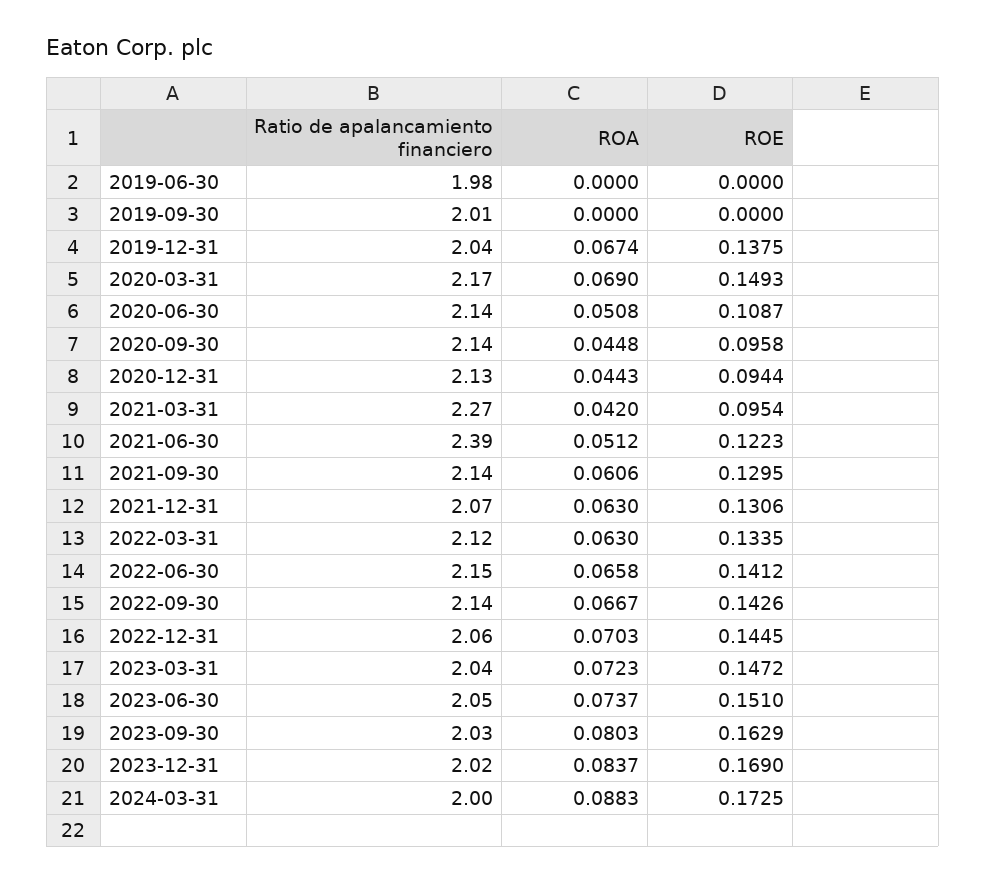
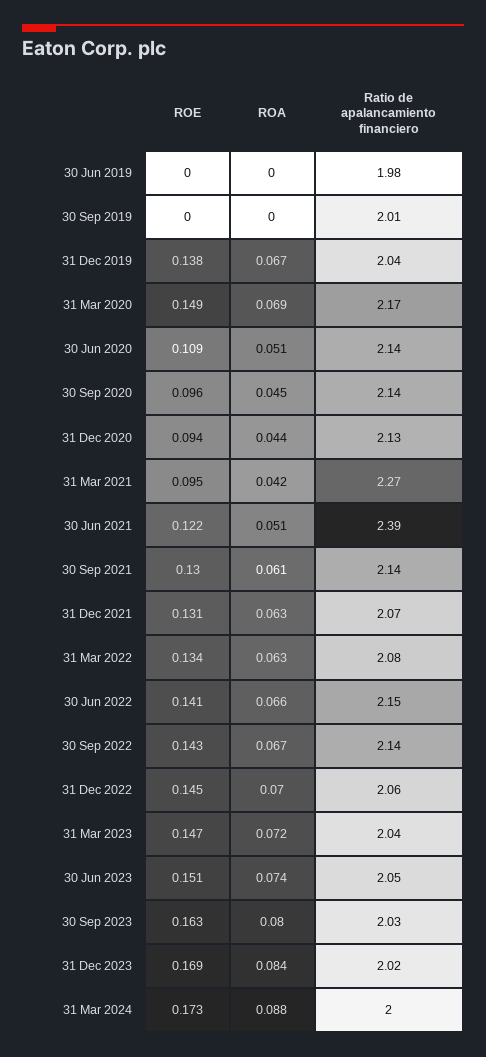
  {
    "Ratio de apalancamiento financiero": {
      "2019-06-30": 1.98,
      "2019-09-30": 2.01,
      "2019-12-31": 2.04,
      "2020-03-31": 2.17,
      "2020-06-30": 2.14,
      "2020-09-30": 2.14,
      "2020-12-31": 2.13,
      "2021-03-31": 2.27,
      "2021-06-30": 2.39,
      "2021-09-30": 2.14,
      "2021-12-31": 2.07,
-     "2022-03-31": 2.12,
+     "2022-03-31": 2.08,
      "2022-06-30": 2.15,
      "2022-09-30": 2.14,
      "2022-12-31": 2.06,
      "2023-03-31": 2.04,
      "2023-06-30": 2.05,
      "2023-09-30": 2.03,
      "2023-12-31": 2.02,
      "2024-03-31": 2
    },
    "ROA": {
      "2019-06-30": 0,
      "2019-09-30": 0,
      "2019-12-31": 0.0674,
      "2020-03-31": 0.069,
      "2020-06-30": 0.0508,
      "2020-09-30": 0.0448,
      "2020-12-31": 0.0443,
      "2021-03-31": 0.042,
      "2021-06-30": 0.0512,
      "2021-09-30": 0.0606,
      "2021-12-31": 0.063,
      "2022-03-31": 0.063,
      "2022-06-30": 0.0658,
      "2022-09-30": 0.0667,
      "2022-12-31": 0.0703,
      "2023-03-31": 0.0723,
      "2023-06-30": 0.0737,
      "2023-09-30": 0.0803,
      "2023-12-31": 0.0837,
      "2024-03-31": 0.0883
    },
    "ROE": {
      "2019-06-30": 0,
      "2019-09-30": 0,
      "2019-12-31": 0.1375,
      "2020-03-31": 0.1493,
      "2020-06-30": 0.1087,
      "2020-09-30": 0.0958,
      "2020-12-31": 0.0944,
      "2021-03-31": 0.0954,
      "2021-06-30": 0.1223,
      "2021-09-30": 0.1295,
      "2021-12-31": 0.1306,
      "2022-03-31": 0.1335,
      "2022-06-30": 0.1412,
      "2022-09-30": 0.1426,
      "2022-12-31": 0.1445,
      "2023-03-31": 0.1472,
      "2023-06-30": 0.151,
      "2023-09-30": 0.1629,
      "2023-12-31": 0.169,
      "2024-03-31": 0.1725
    }
  }

